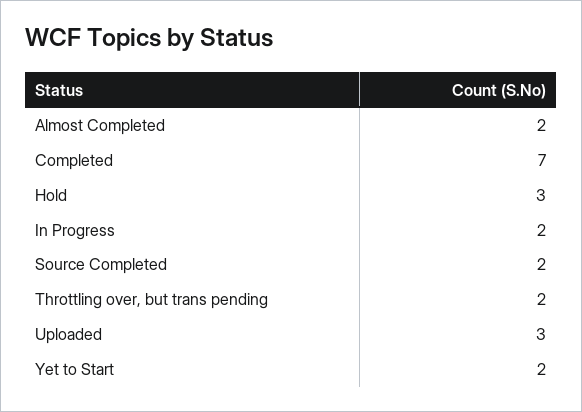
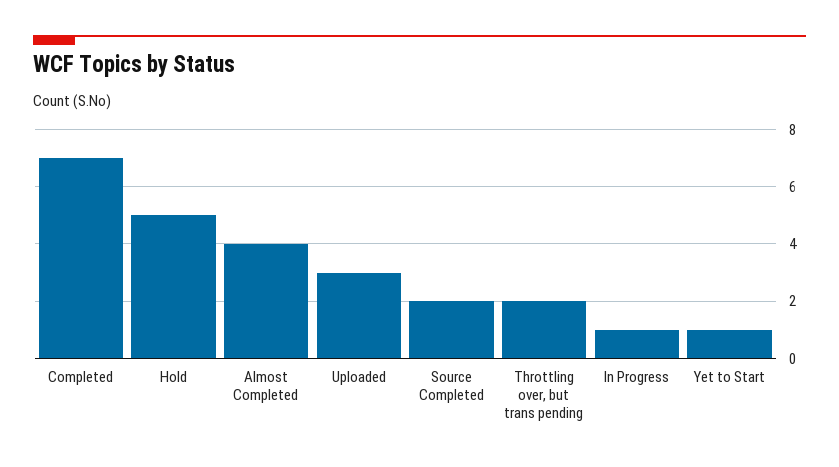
  {
-   "Almost Completed": 2,
+   "Almost Completed": 4,
    "Completed": 7,
-   "Hold": 3,
+   "Hold": 5,
-   "In Progress": 2,
+   "In Progress": 1,
    "Source Completed": 2,
    "Throttling over, but trans pending": 2,
    "Uploaded": 3,
-   "Yet to Start": 2
+   "Yet to Start": 1
  }

